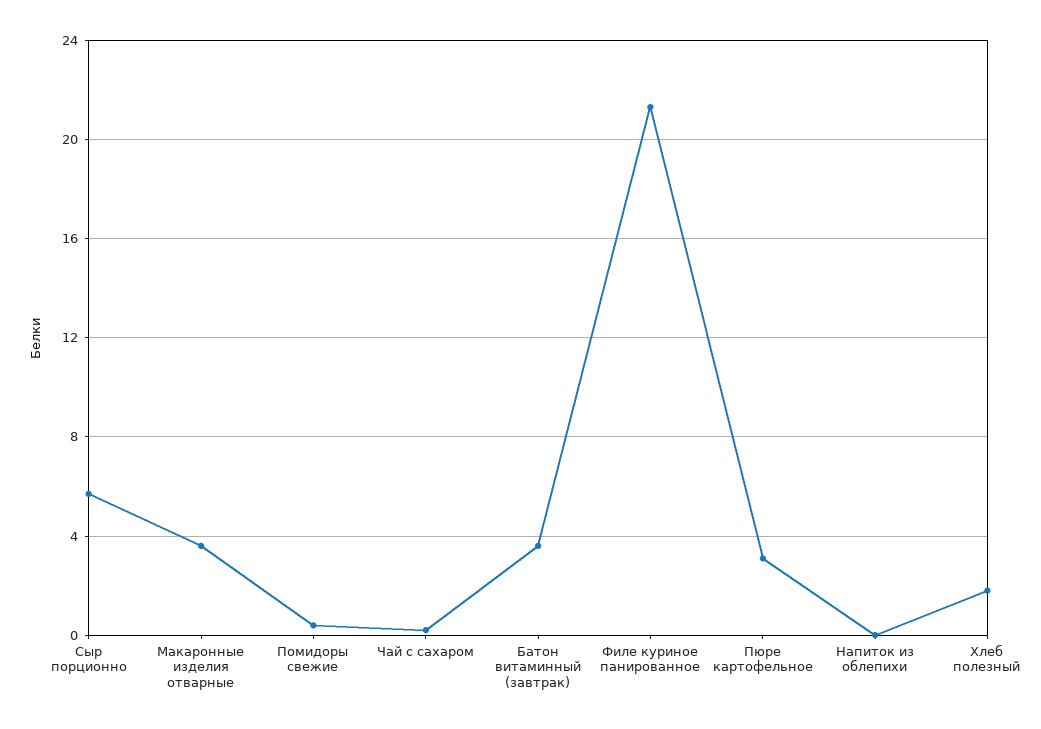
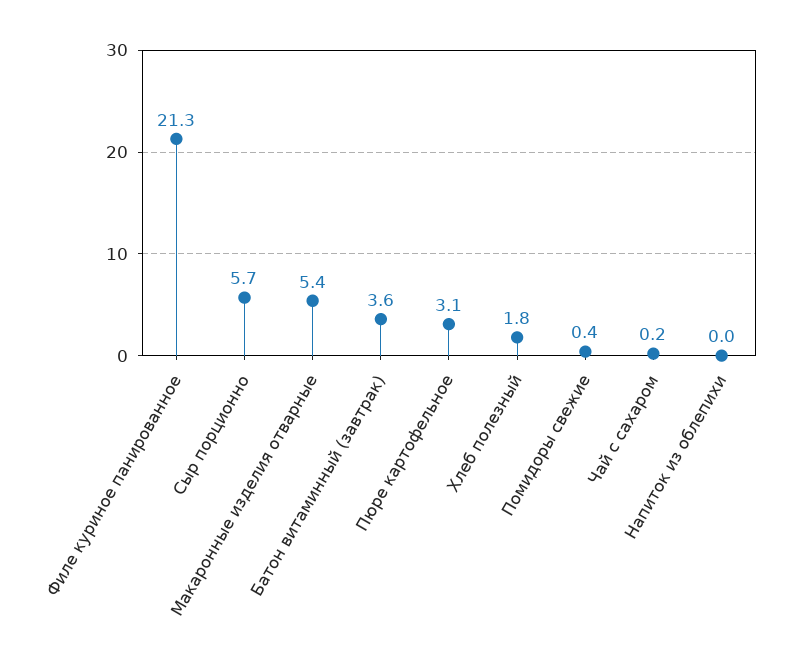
  {
    "Сыр порционно": 5.7,
-   "Макаронные изделия отварные": 3.5,
+   "Макаронные изделия отварные": 5.4,
    "Помидоры свежие": 0.4,
    "Чай с сахаром": 0.2,
    "Батон витаминный (завтрак)": 3.6,
    "Филе куриное панированное": 21.3,
    "Пюре картофельное": 3.1,
    "Напиток из облепихи": 0,
    "Хлеб полезный": 1.8
  }

